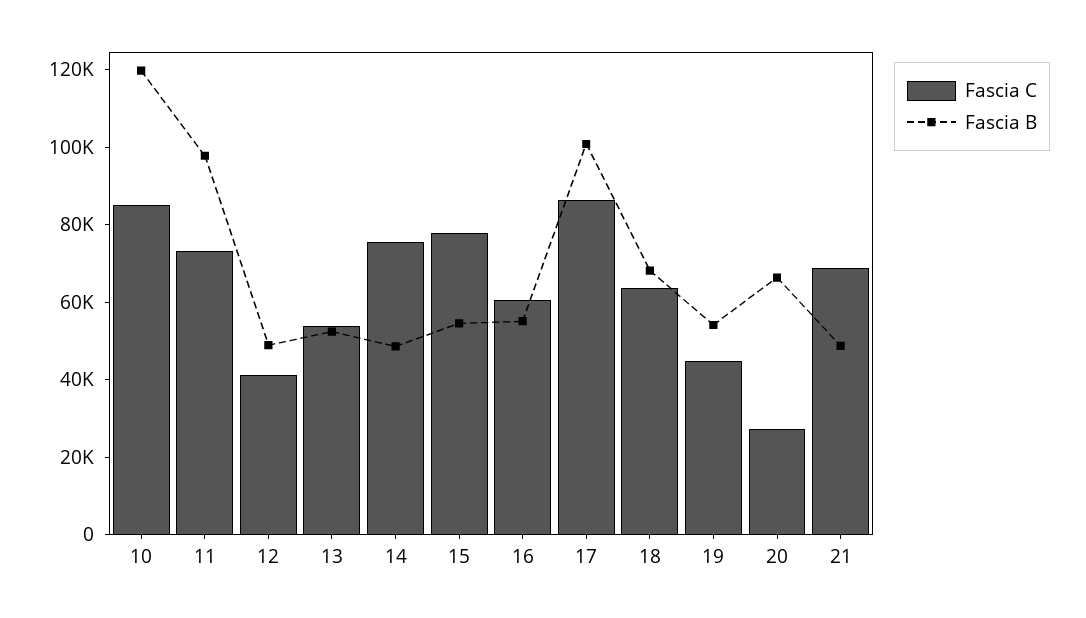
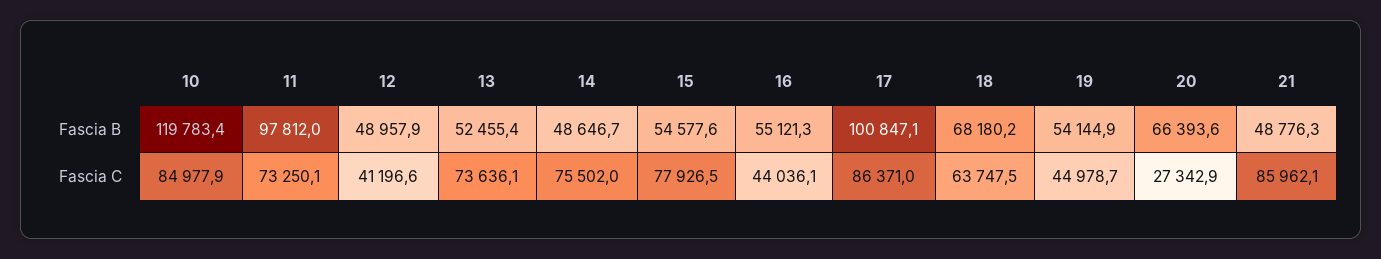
  {
    "Fascia C": {
      "10": 84977.9,
      "11": 73250.1,
      "12": 41196.6,
-     "13": 55000,
+     "13": 73636.1,
      "14": 75502,
      "15": 77926.5,
-     "16": 60000,
+     "16": 44036.1,
      "17": 86371,
      "18": 63747.5,
      "19": 44978.7,
      "20": 27342.9,
-     "21": 70000
+     "21": 85962.1
    },
    "Fascia B": {
      "10": 119783.4,
      "11": 97812,
      "12": 48957.9,
      "13": 52455.4,
      "14": 48646.7,
      "15": 54577.6,
      "16": 55121.3,
      "17": 100847.1,
      "18": 68180.2,
      "19": 54144.9,
      "20": 66393.6,
      "21": 48776.3
    }
  }

